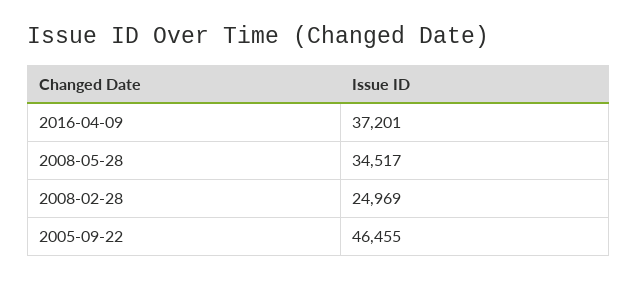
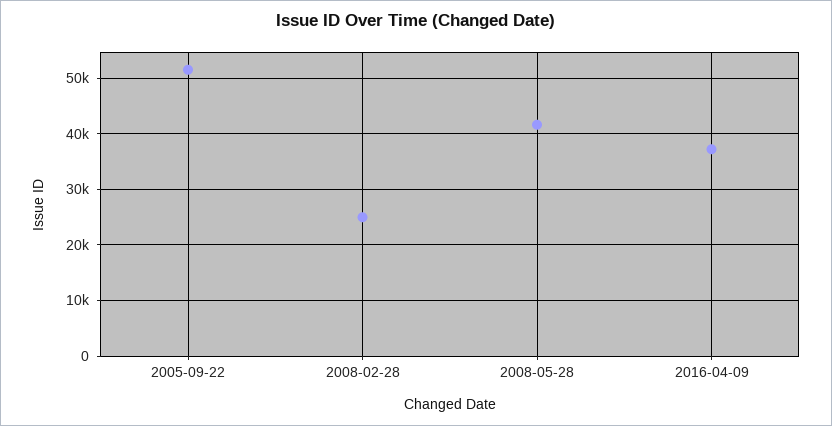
  {
    "2016-04-09": 37201,
-   "2008-05-28": 34517,
+   "2008-05-28": 42000,
    "2008-02-28": 24969,
-   "2005-09-22": 46455
+   "2005-09-22": 52000
  }

